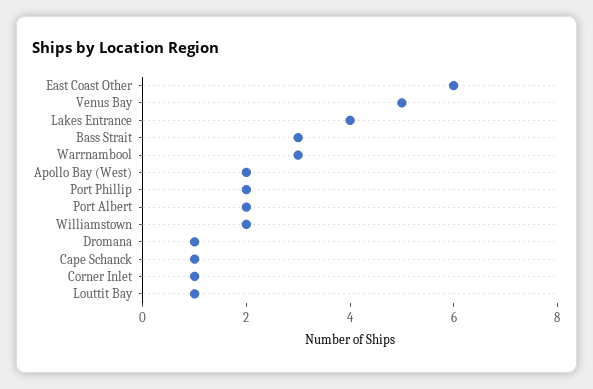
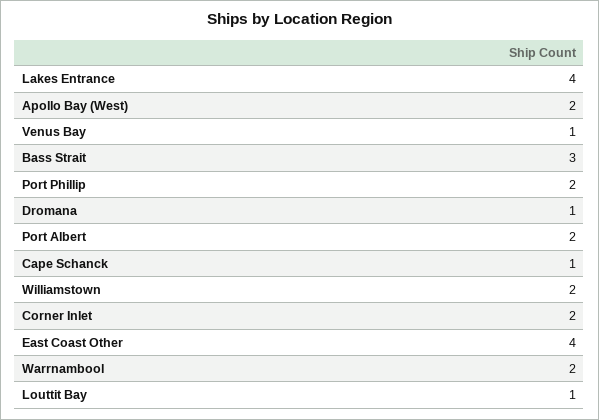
  {
-   "East Coast Other": 6,
+   "East Coast Other": 4,
-   "Venus Bay": 5,
+   "Venus Bay": 1,
    "Lakes Entrance": 4,
    "Bass Strait": 3,
-   "Warrnambool": 3,
+   "Warrnambool": 2,
    "Apollo Bay (West)": 2,
    "Port Phillip": 2,
    "Port Albert": 2,
    "Williamstown": 2,
    "Dromana": 1,
    "Cape Schanck": 1,
-   "Corner Inlet": 1,
+   "Corner Inlet": 2,
    "Louttit Bay": 1
  }

